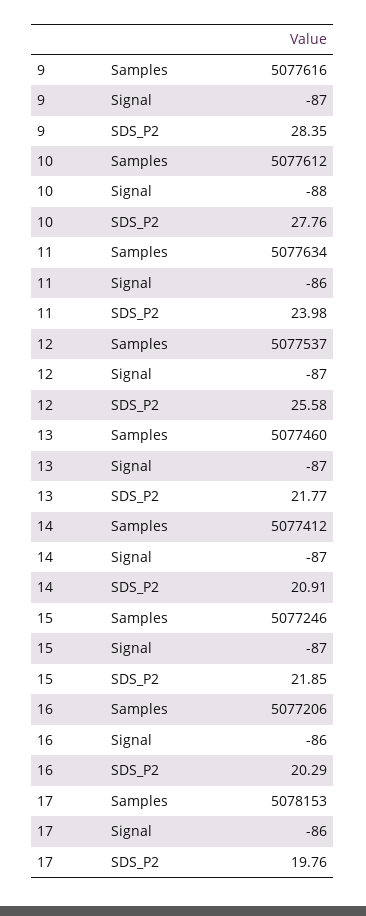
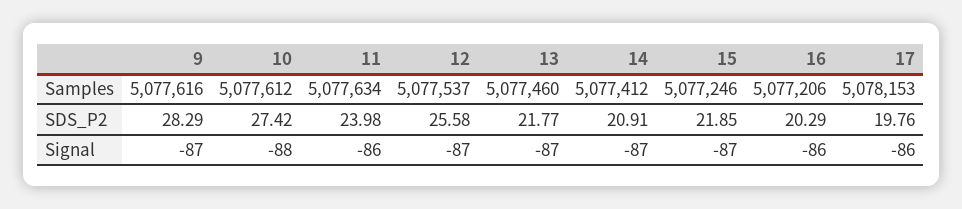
  {
    "9": {
      "Samples": 5077616,
      "Signal": -87,
-     "SDS_P2": 28.35
+     "SDS_P2": 28.29
    },
    "10": {
      "Samples": 5077612,
      "Signal": -88,
-     "SDS_P2": 27.76
+     "SDS_P2": 27.42
    },
    "11": {
      "Samples": 5077634,
      "Signal": -86,
      "SDS_P2": 23.98
    },
    "12": {
      "Samples": 5077537,
      "Signal": -87,
      "SDS_P2": 25.58
    },
    "13": {
      "Samples": 5077460,
      "Signal": -87,
      "SDS_P2": 21.77
    },
    "14": {
      "Samples": 5077412,
      "Signal": -87,
      "SDS_P2": 20.91
    },
    "15": {
      "Samples": 5077246,
      "Signal": -87,
      "SDS_P2": 21.85
    },
    "16": {
      "Samples": 5077206,
      "Signal": -86,
      "SDS_P2": 20.29
    },
    "17": {
      "Samples": 5078153,
      "Signal": -86,
      "SDS_P2": 19.76
    }
  }

